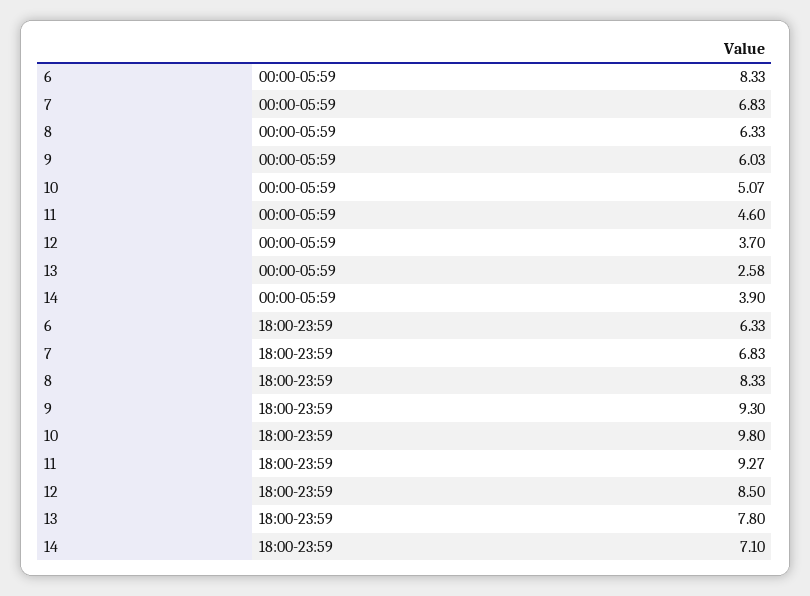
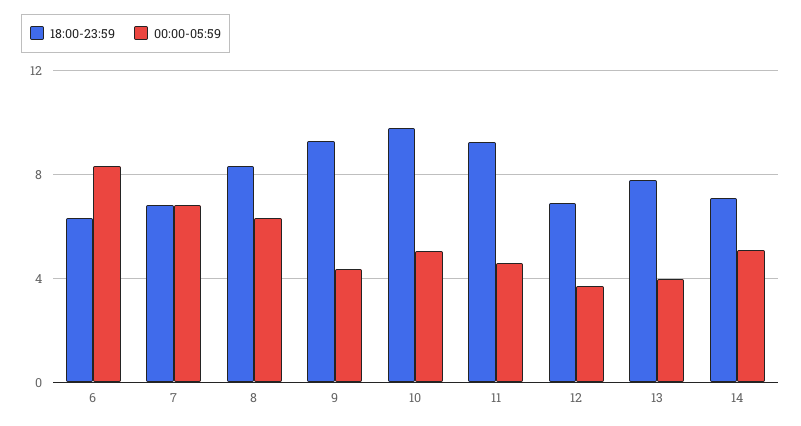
  {
    "00:00-05:59": {
      "6": 8.33,
      "7": 6.83,
      "8": 6.33,
-     "9": 6.03,
+     "9": 4.5,
      "10": 5.07,
      "11": 4.6,
      "12": 3.7,
-     "13": 2.58,
+     "13": 4,
-     "14": 3.9
+     "14": 5
    },
    "18:00-23:59": {
      "6": 6.33,
      "7": 6.83,
      "8": 8.33,
      "9": 9.3,
      "10": 9.8,
      "11": 9.27,
-     "12": 8.5,
+     "12": 7,
      "13": 7.8,
      "14": 7.1
    }
  }

